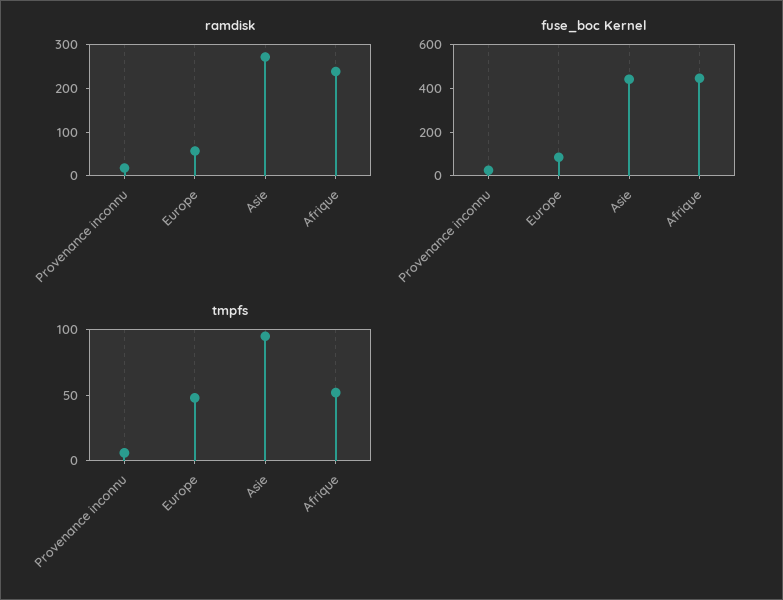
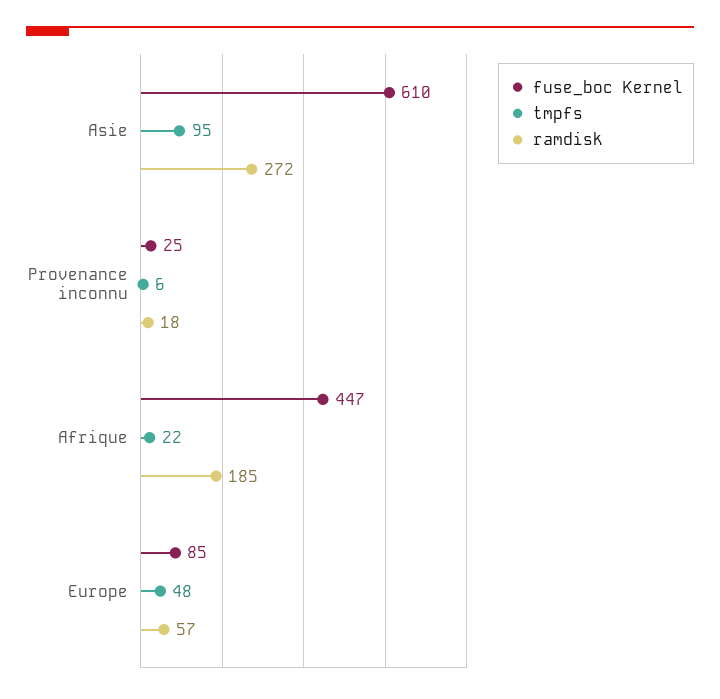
  {
    "ramdisk": {
      "Provenance inconnu": 18,
      "Europe": 57,
      "Asie": 272,
-     "Afrique": 240
+     "Afrique": 185
    },
    "fuse_boc Kernel": {
      "Provenance inconnu": 25,
      "Europe": 85,
-     "Asie": 450,
+     "Asie": 610,
      "Afrique": 447
    },
    "tmpfs": {
      "Provenance inconnu": 6,
      "Europe": 48,
      "Asie": 95,
-     "Afrique": 50
+     "Afrique": 22
    }
  }

